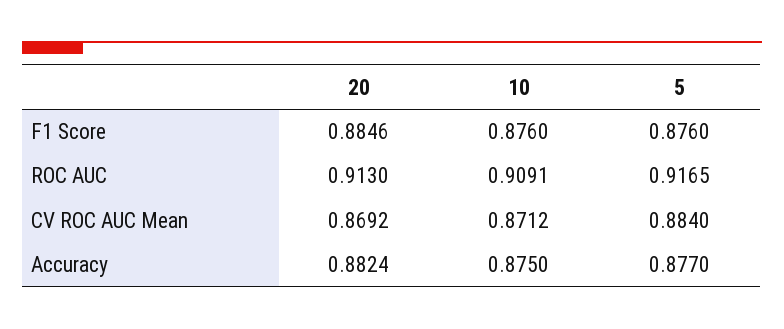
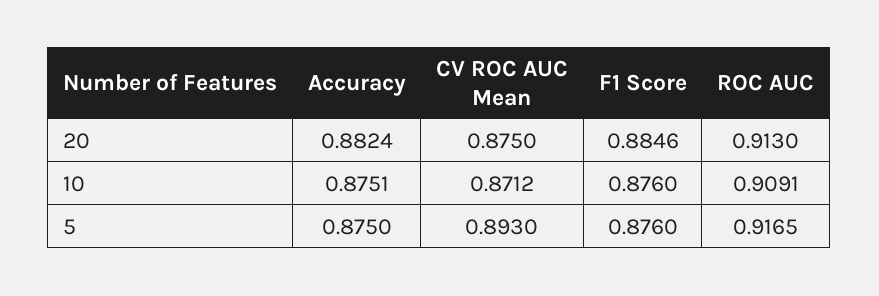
  {
    "20": {
      "F1 Score": 0.8846,
      "ROC AUC": 0.913,
-     "CV ROC AUC Mean": 0.8692,
+     "CV ROC AUC Mean": 0.875,
      "Accuracy": 0.8824
    },
    "10": {
      "F1 Score": 0.876,
      "ROC AUC": 0.9091,
      "CV ROC AUC Mean": 0.8712,
-     "Accuracy": 0.875
+     "Accuracy": 0.8751
    },
    "5": {
      "F1 Score": 0.876,
      "ROC AUC": 0.9165,
-     "CV ROC AUC Mean": 0.884,
+     "CV ROC AUC Mean": 0.893,
-     "Accuracy": 0.877
+     "Accuracy": 0.875
    }
  }

